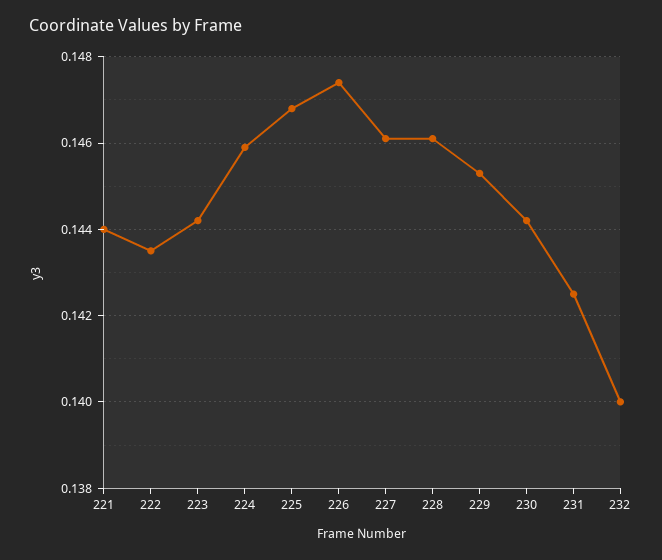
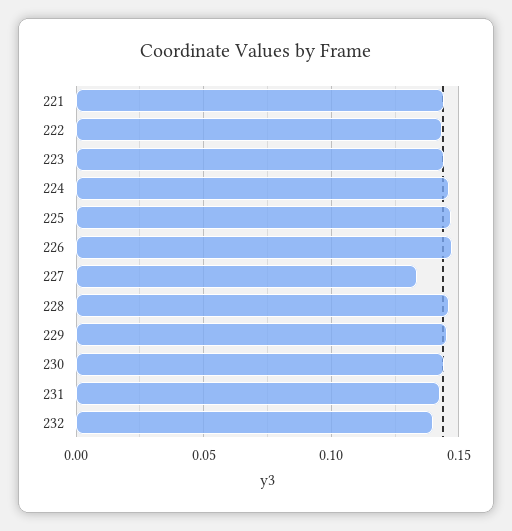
  {
    "221": 0.144,
    "222": 0.1435,
    "223": 0.144,
    "224": 0.146,
    "225": 0.147,
    "226": 0.1475,
-   "227": 0.146,
+   "227": 0.135,
    "228": 0.146,
    "229": 0.1455,
    "230": 0.144,
    "231": 0.1425,
    "232": 0.14
  }

